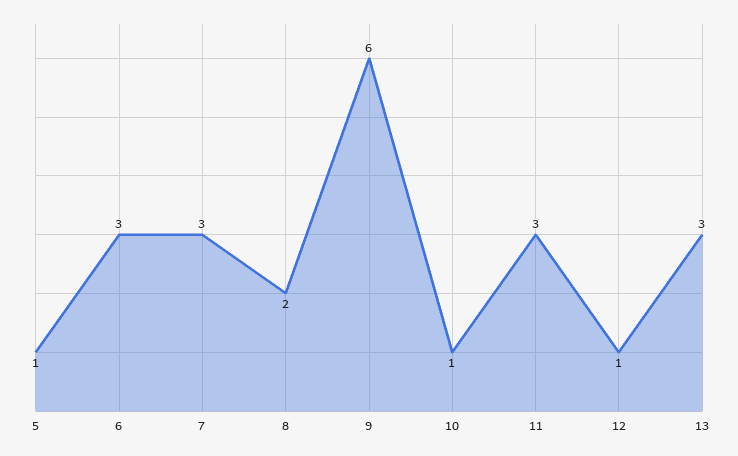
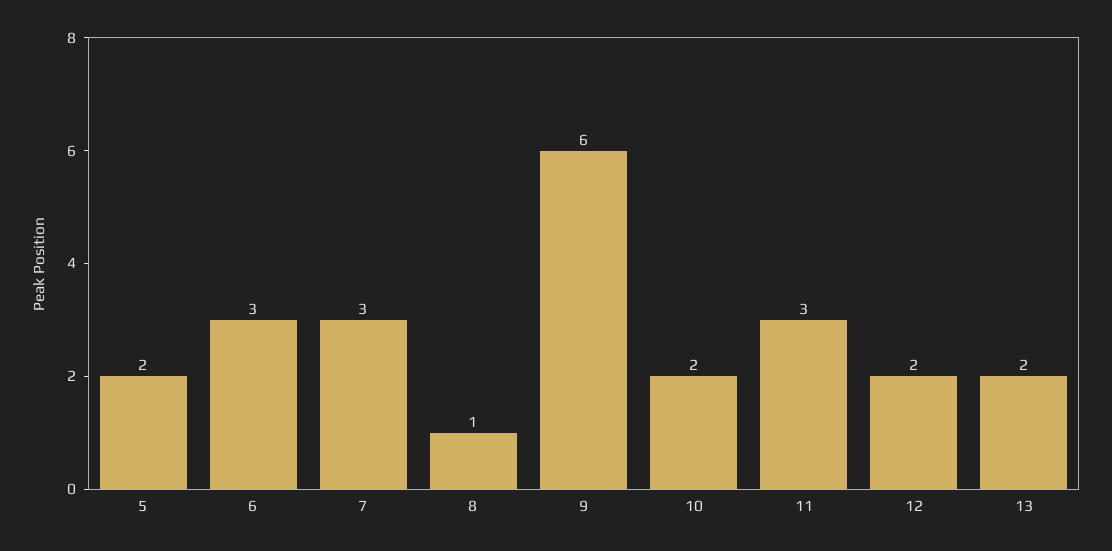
  {
-   "5": 1,
+   "5": 2,
    "6": 3,
    "7": 3,
-   "8": 2,
+   "8": 1,
    "9": 6,
-   "10": 1,
+   "10": 2,
    "11": 3,
-   "12": 1,
+   "12": 2,
-   "13": 3
+   "13": 2
  }

